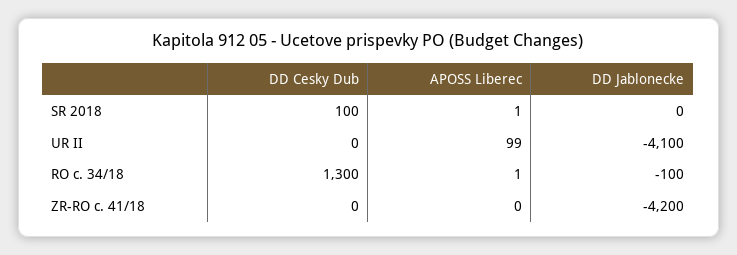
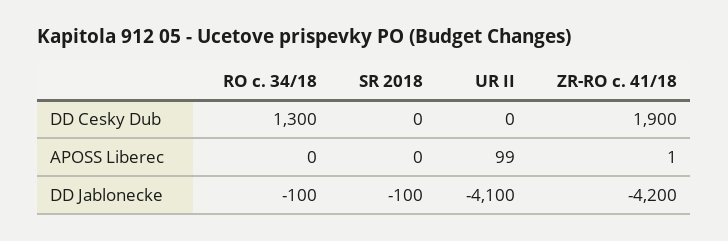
  {
    "DD Cesky Dub": {
-     "SR 2018": 100,
+     "SR 2018": 0,
      "UR II": 0,
      "RO c. 34/18": 1300,
-     "ZR-RO c. 41/18": 0
+     "ZR-RO c. 41/18": 1900
    },
    "APOSS Liberec": {
-     "SR 2018": 1,
+     "SR 2018": 0,
      "UR II": 99,
-     "RO c. 34/18": 1,
+     "RO c. 34/18": 0,
-     "ZR-RO c. 41/18": 0
+     "ZR-RO c. 41/18": 1
    },
    "DD Jablonecke": {
-     "SR 2018": 0,
+     "SR 2018": -100,
      "UR II": -4100,
      "RO c. 34/18": -100,
      "ZR-RO c. 41/18": -4200
    }
  }

